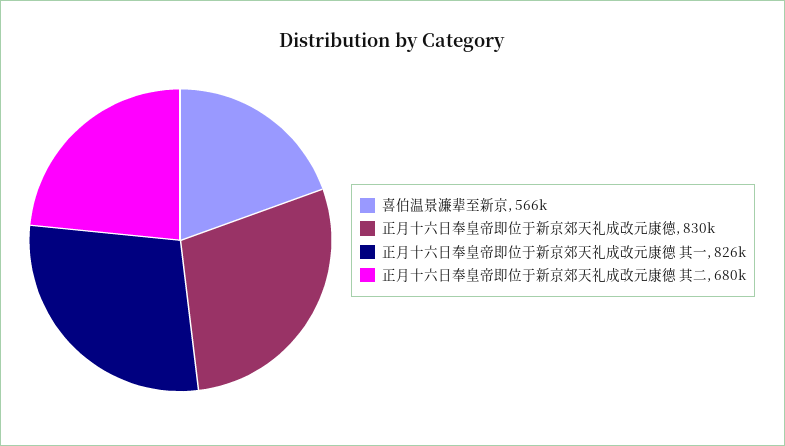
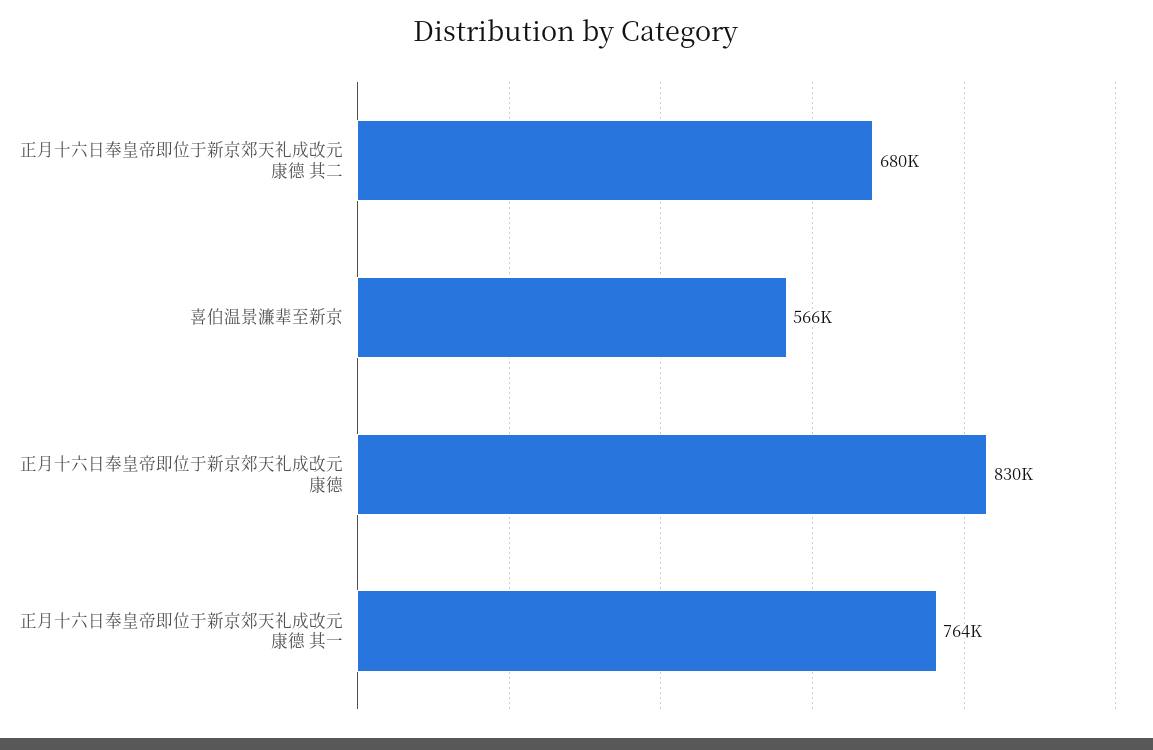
  {
    "喜伯温景濂辈至新京": 566000,
    "正月十六日奉皇帝即位于新京郊天礼成改元康德": 830000,
-   "正月十六日奉皇帝即位于新京郊天礼成改元康德 其一": 826000,
+   "正月十六日奉皇帝即位于新京郊天礼成改元康德 其一": 764000,
    "正月十六日奉皇帝即位于新京郊天礼成改元康德 其二": 680000
  }

